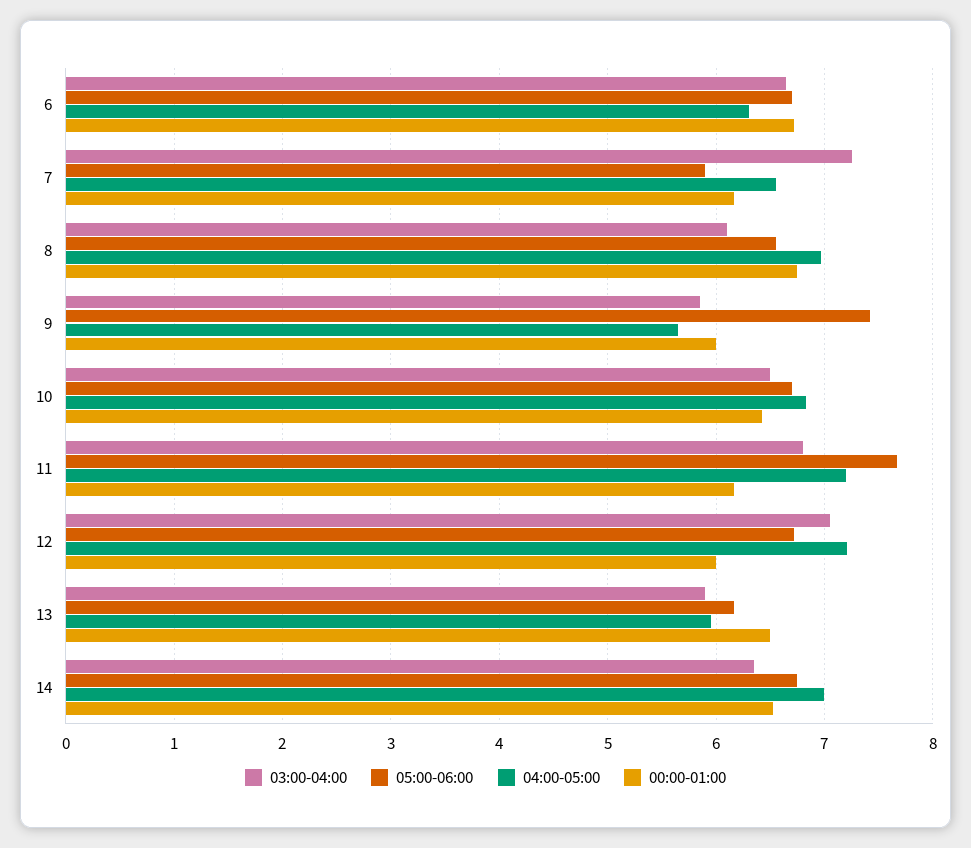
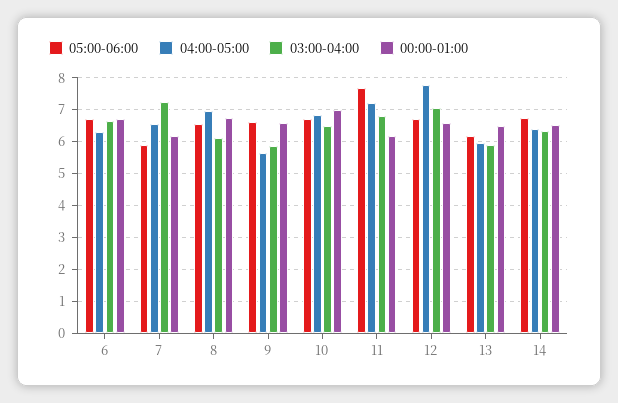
  {
    "03:00-04:00": {
      "6": 6.7,
      "7": 7.3,
      "8": 6.1,
      "9": 5.9,
      "10": 6.5,
      "11": 6.8,
      "12": 7.1,
      "13": 5.9,
      "14": 6.4
    },
    "05:00-06:00": {
      "6": 6.7,
      "7": 5.9,
      "8": 6.6,
-     "9": 7.4,
+     "9": 6.6,
      "10": 6.7,
      "11": 7.7,
      "12": 6.7,
      "13": 6.2,
      "14": 6.8
    },
    "04:00-05:00": {
      "6": 6.3,
      "7": 6.6,
      "8": 7,
      "9": 5.7,
      "10": 6.8,
      "11": 7.2,
-     "12": 7.2,
+     "12": 7.8,
      "13": 6,
-     "14": 7
+     "14": 6.4
    },
    "00:00-01:00": {
      "6": 6.7,
      "7": 6.2,
      "8": 6.8,
-     "9": 6,
+     "9": 6.6,
-     "10": 6.4,
+     "10": 7,
      "11": 6.2,
-     "12": 6,
+     "12": 6.6,
      "13": 6.5,
      "14": 6.5
    }
  }

